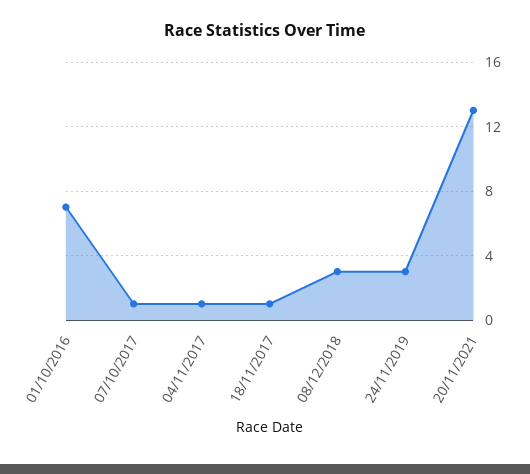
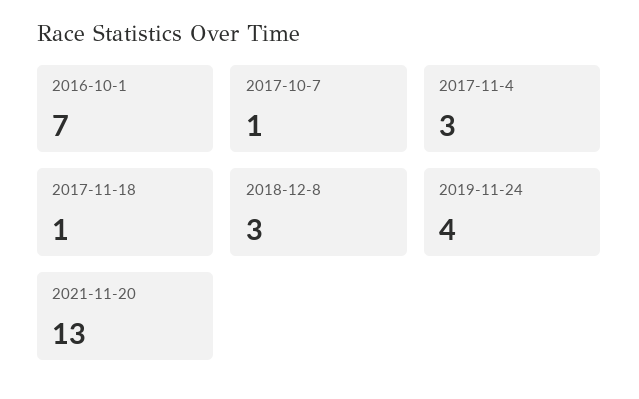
  {
    "01/10/2016": 7,
    "07/10/2017": 1,
-   "04/11/2017": 1,
+   "04/11/2017": 3,
    "18/11/2017": 1,
    "08/12/2018": 3,
-   "24/11/2019": 3,
+   "24/11/2019": 4,
    "20/11/2021": 13
  }

